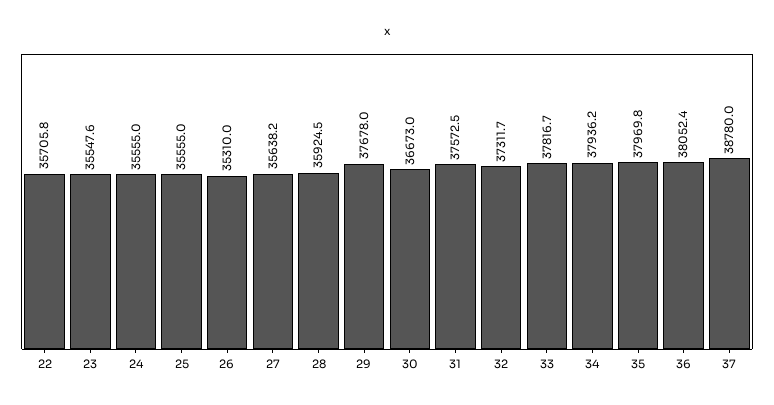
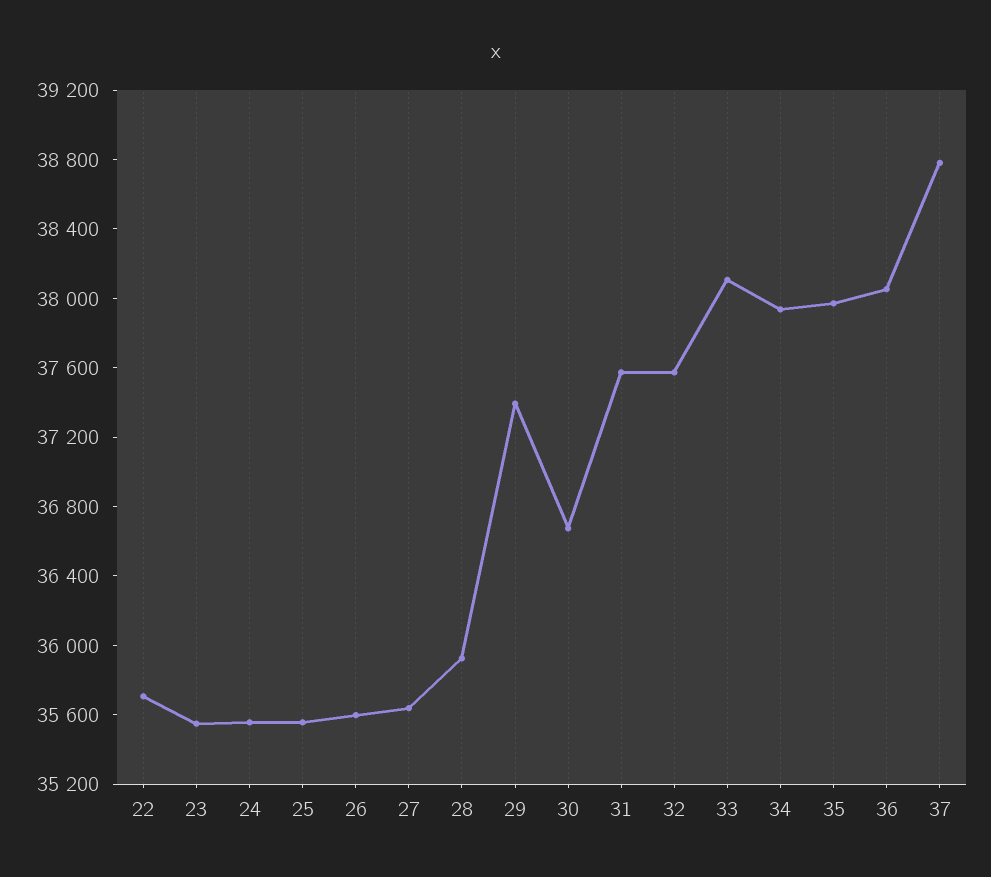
  {
    "22": 35705.8,
    "23": 35547.6,
    "24": 35555,
    "25": 35555,
-   "26": 35310,
+   "26": 35600,
    "27": 35638.2,
    "28": 35924.5,
-   "29": 37678,
+   "29": 37400,
    "30": 36673,
    "31": 37572.5,
-   "32": 37311.7,
+   "32": 37600,
-   "33": 37816.7,
+   "33": 38100,
    "34": 37936.2,
    "35": 37969.8,
    "36": 38052.4,
    "37": 38780
  }

